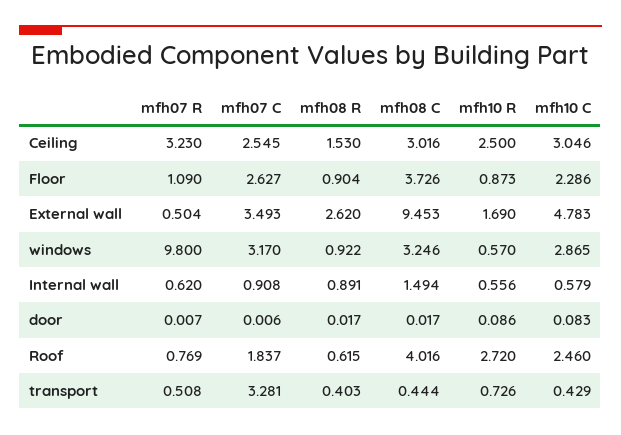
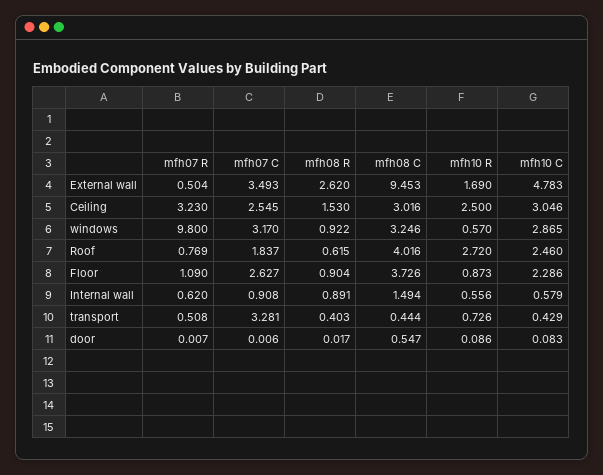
  {
    "mfh07 R": {
      "Ceiling": 3.23,
      "Floor": 1.09,
      "External wall": 0.504,
      "windows": 9.8,
      "Internal wall": 0.62,
      "door": 0.007,
      "Roof": 0.769,
      "transport": 0.508
    },
    "mfh07 C": {
      "Ceiling": 2.545,
      "Floor": 2.627,
      "External wall": 3.493,
      "windows": 3.17,
      "Internal wall": 0.908,
      "door": 0.006,
      "Roof": 1.837,
      "transport": 3.281
    },
    "mfh08 R": {
      "Ceiling": 1.53,
      "Floor": 0.904,
      "External wall": 2.62,
      "windows": 0.922,
      "Internal wall": 0.891,
      "door": 0.017,
      "Roof": 0.615,
      "transport": 0.403
    },
    "mfh08 C": {
      "Ceiling": 3.016,
      "Floor": 3.726,
      "External wall": 9.453,
      "windows": 3.246,
      "Internal wall": 1.494,
-     "door": 0.017,
+     "door": 0.547,
      "Roof": 4.016,
      "transport": 0.444
    },
    "mfh10 R": {
      "Ceiling": 2.5,
      "Floor": 0.873,
      "External wall": 1.69,
      "windows": 0.57,
      "Internal wall": 0.556,
      "door": 0.086,
      "Roof": 2.72,
      "transport": 0.726
    },
    "mfh10 C": {
      "Ceiling": 3.046,
      "Floor": 2.286,
      "External wall": 4.783,
      "windows": 2.865,
      "Internal wall": 0.579,
      "door": 0.083,
      "Roof": 2.46,
      "transport": 0.429
    }
  }

